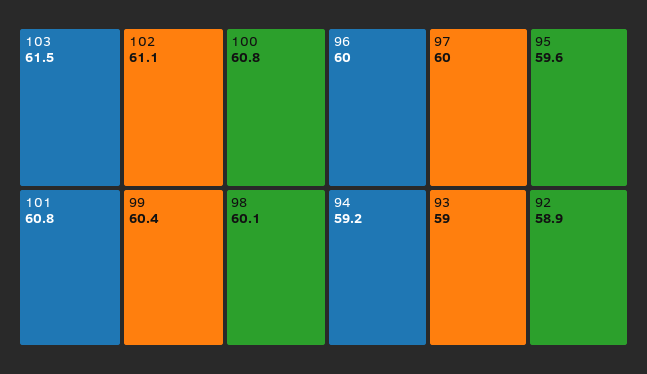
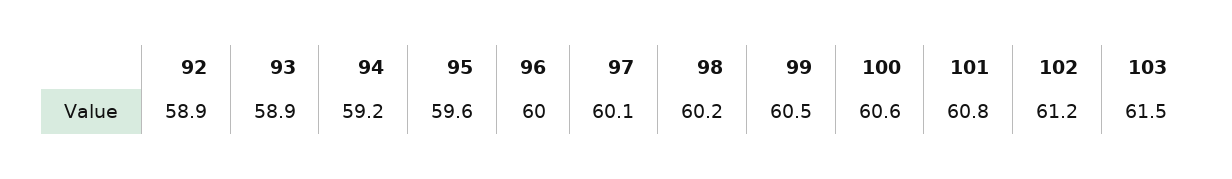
  {
    "103": 61.5,
-   "102": 61.1,
+   "102": 61.2,
-   "100": 60.8,
+   "100": 60.6,
    "101": 60.8,
-   "99": 60.4,
+   "99": 60.5,
-   "98": 60.1,
+   "98": 60.2,
    "96": 60,
-   "97": 60,
+   "97": 60.1,
    "95": 59.6,
    "94": 59.2,
-   "93": 59,
+   "93": 58.9,
    "92": 58.9
  }

